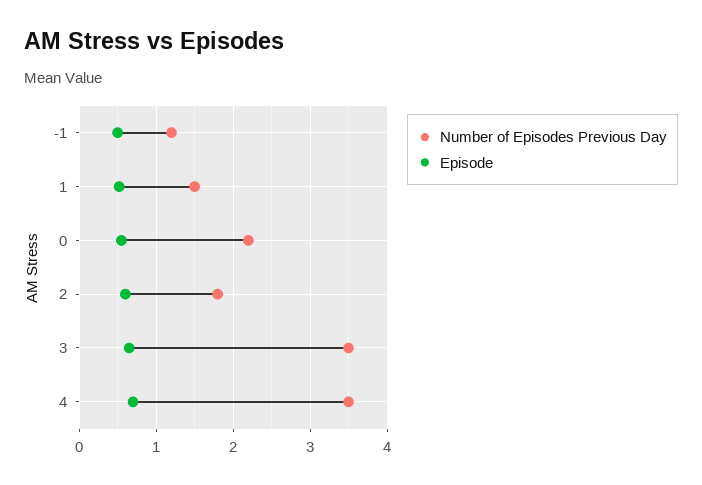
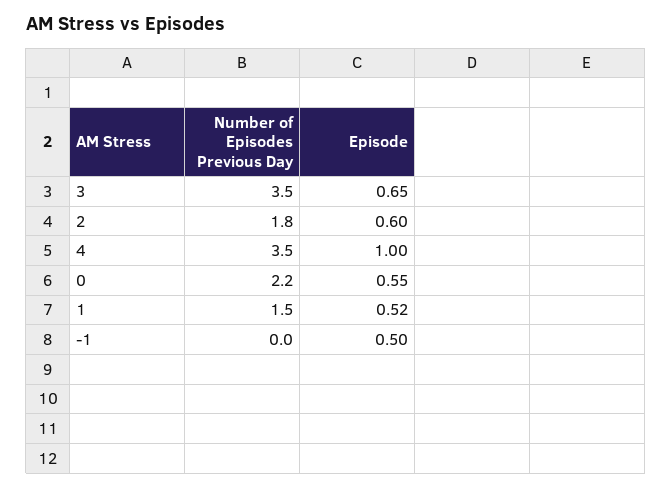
  {
    "Number of Episodes Previous Day": {
-     "-1": 1.2,
+     "-1": 0,
      "1": 1.5,
      "0": 2.2,
      "2": 1.8,
      "3": 3.5,
      "4": 3.5
    },
    "Episode": {
      "-1": 0.5,
      "1": 0.52,
      "0": 0.55,
      "2": 0.6,
      "3": 0.65,
-     "4": 0.7
+     "4": 1
    }
  }

